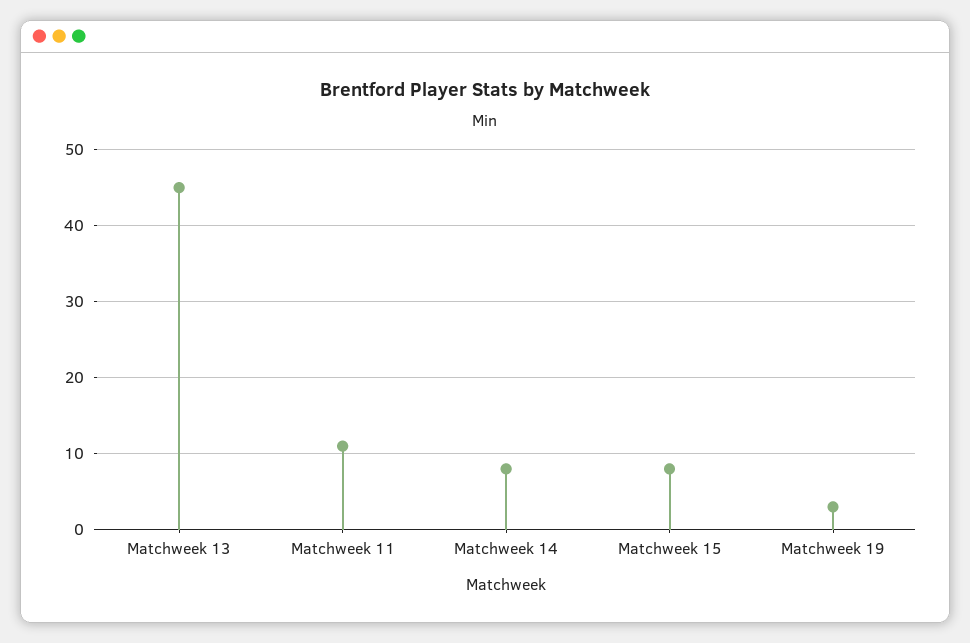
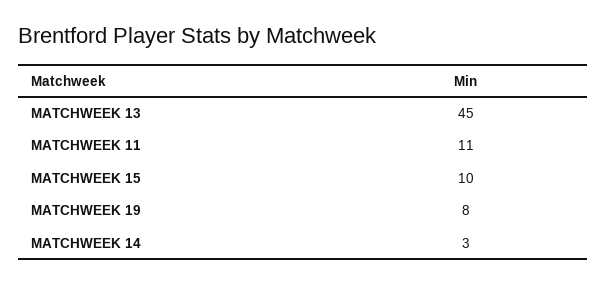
  {
    "Matchweek 13": 45,
    "Matchweek 11": 11,
-   "Matchweek 14": 8,
+   "Matchweek 14": 3,
-   "Matchweek 15": 8,
+   "Matchweek 15": 10,
-   "Matchweek 19": 3
+   "Matchweek 19": 8
  }

